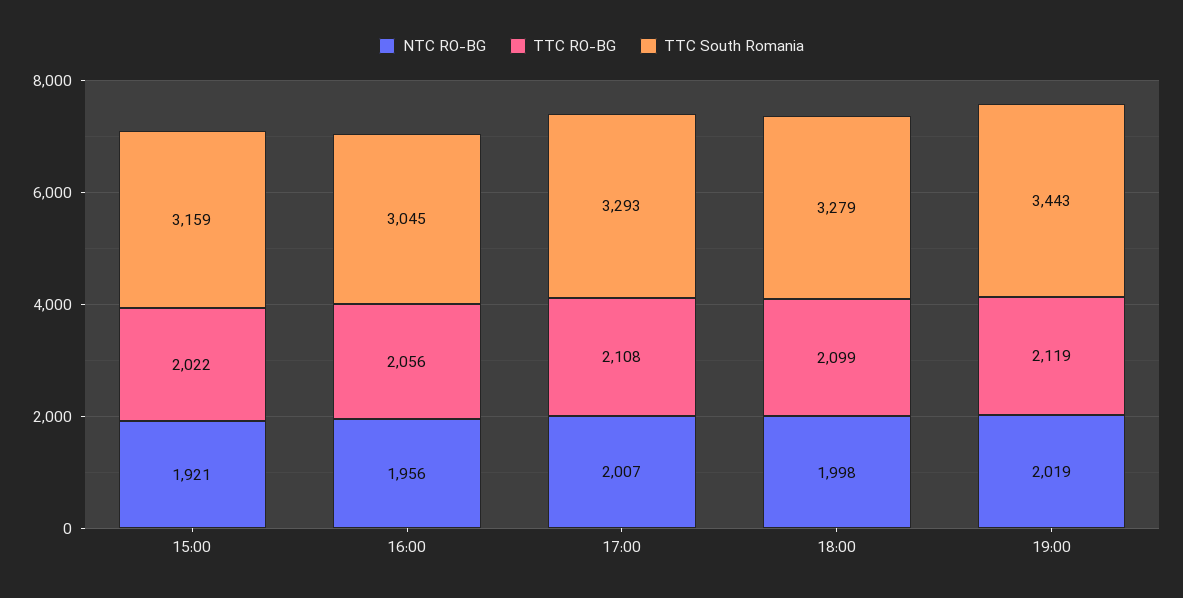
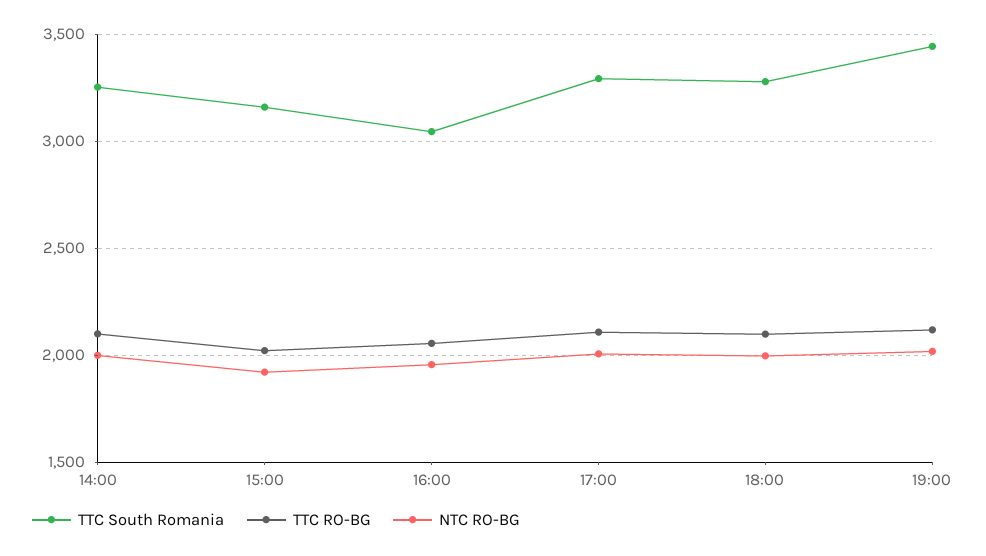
  {
    "NTC RO-BG": {
      "15:00": 1921,
      "16:00": 1956,
      "17:00": 2007,
      "18:00": 1998,
-     "19:00": 2019
+     "19:00": 2019,
+     "14:00": 2000
    },
    "TTC RO-BG": {
      "15:00": 2022,
      "16:00": 2056,
      "17:00": 2108,
      "18:00": 2099,
-     "19:00": 2119
+     "19:00": 2119,
+     "14:00": 2100
    },
    "TTC South Romania": {
      "15:00": 3159,
      "16:00": 3045,
      "17:00": 3293,
      "18:00": 3279,
-     "19:00": 3443
+     "19:00": 3443,
+     "14:00": 3250
    }
  }

